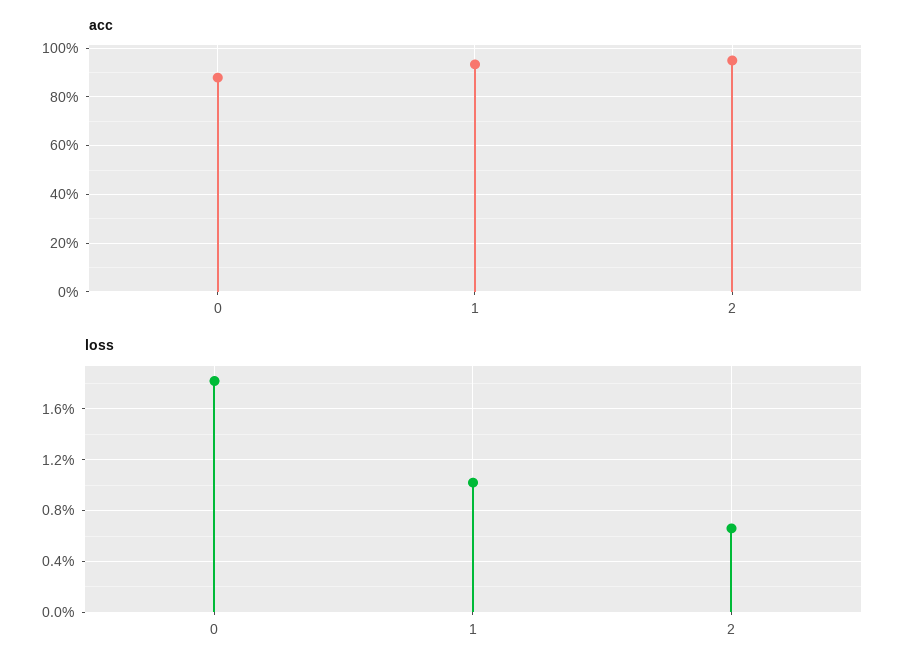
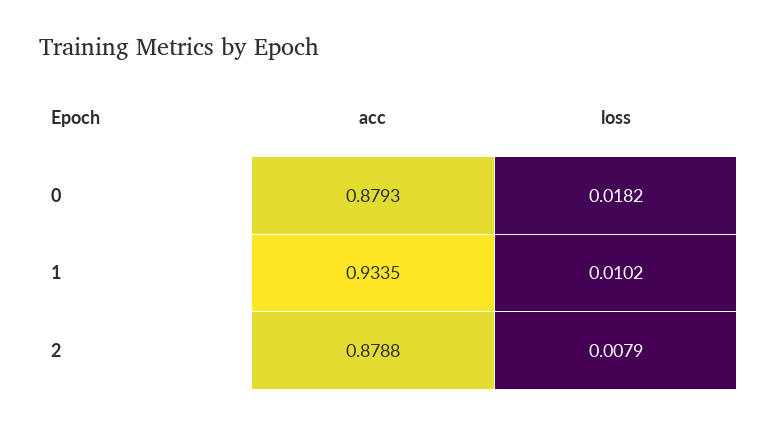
  {
    "acc": {
      "0": 0.8793,
      "1": 0.9335,
-     "2": 0.95
+     "2": 0.8788
    },
    "loss": {
      "0": 0.0182,
      "1": 0.0102,
-     "2": 0.0065
+     "2": 0.0079
    }
  }

